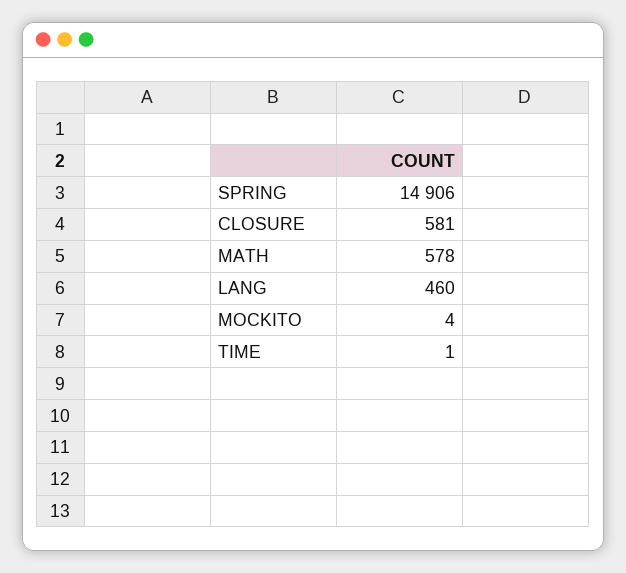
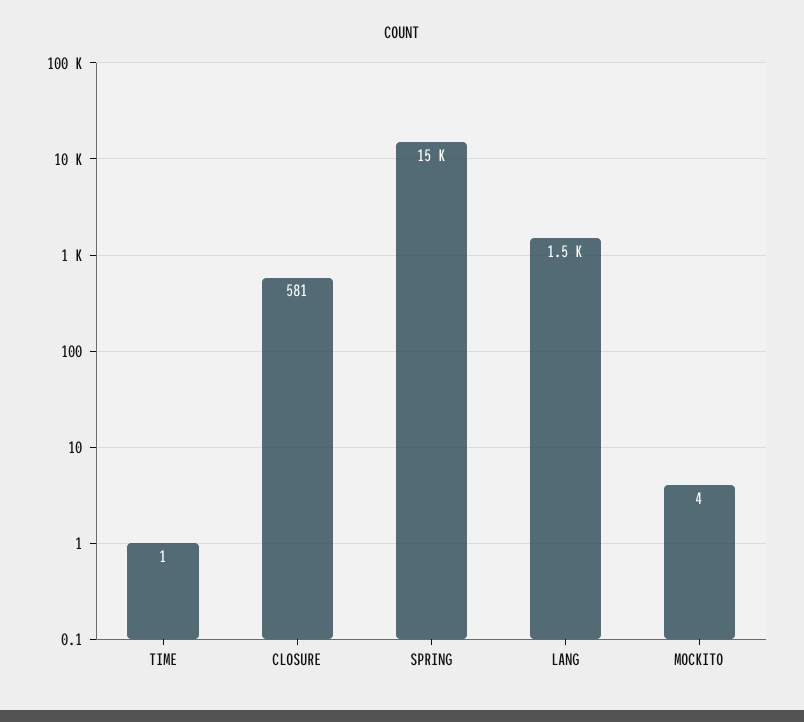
  {
    "SPRING": 14906,
    "CLOSURE": 581,
-   "MATH": 578,
-   "LANG": 460,
+   "LANG": 1500,
    "MOCKITO": 4,
    "TIME": 1
  }

